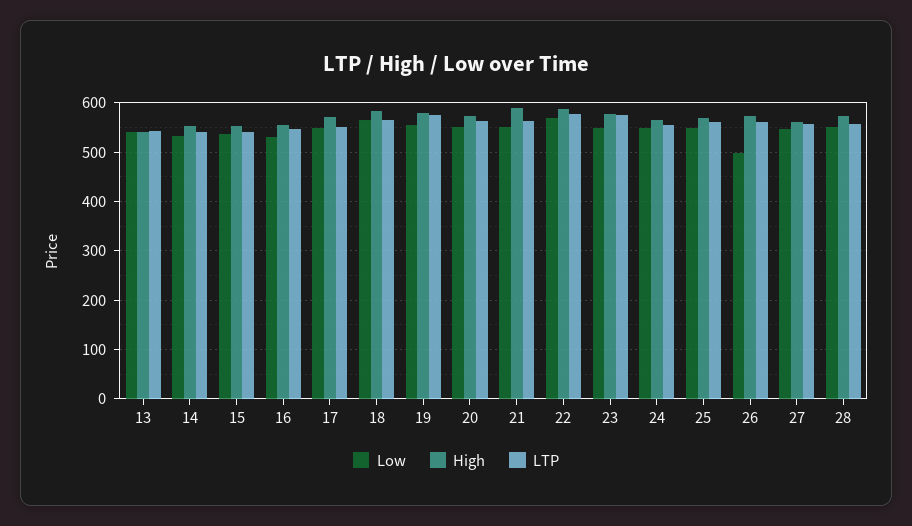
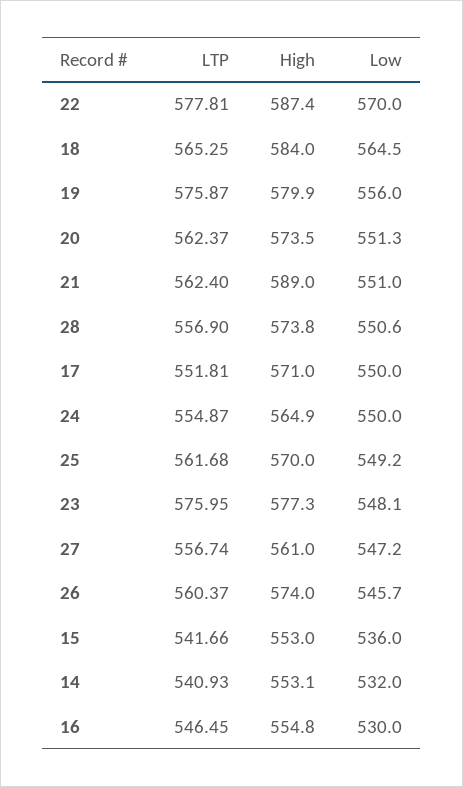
  {
    "Low": {
-     "13": 540,
      "14": 532,
      "15": 536,
      "16": 530,
      "17": 550,
      "18": 564.5,
      "19": 556,
      "20": 551.3,
      "21": 551,
      "22": 570,
      "23": 548.1,
      "24": 550,
      "25": 549.2,
-     "26": 500,
+     "26": 545.7,
      "27": 547.2,
      "28": 550.6
    },
    "High": {
-     "13": 540,
      "14": 553.1,
      "15": 553,
      "16": 554.8,
      "17": 571,
      "18": 584,
      "19": 579.9,
      "20": 573.5,
      "21": 589,
      "22": 587.4,
      "23": 577.3,
      "24": 564.9,
      "25": 570,
      "26": 574,
      "27": 561,
      "28": 573.8
    },
    "LTP": {
-     "13": 540,
      "14": 540.93,
      "15": 541.66,
      "16": 546.45,
      "17": 551.81,
      "18": 565.25,
      "19": 575.87,
      "20": 562.37,
      "21": 562.4,
      "22": 577.81,
      "23": 575.95,
      "24": 554.87,
      "25": 561.68,
      "26": 560.37,
      "27": 556.74,
      "28": 556.9
    }
  }

